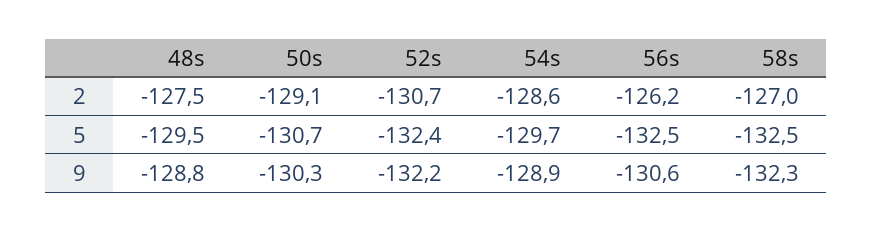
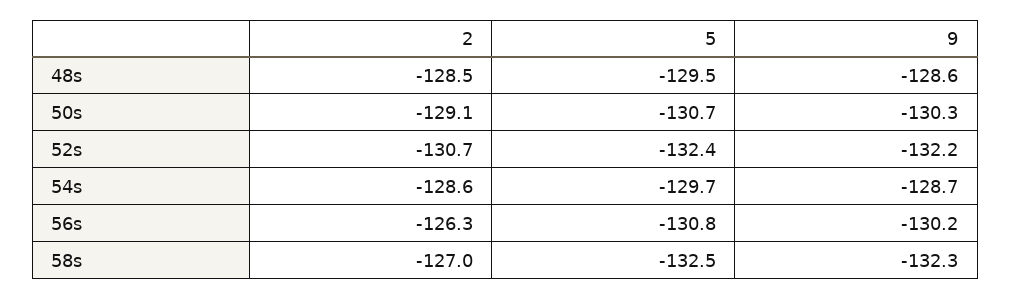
  {
    "48s": {
-     "2": -127.5,
+     "2": -128.5,
      "5": -129.5,
-     "9": -128.8
+     "9": -128.6
    },
    "50s": {
      "2": -129.1,
      "5": -130.7,
      "9": -130.3
    },
    "52s": {
      "2": -130.7,
      "5": -132.4,
      "9": -132.2
    },
    "54s": {
      "2": -128.6,
      "5": -129.7,
-     "9": -128.9
+     "9": -128.7
    },
    "56s": {
-     "2": -126.2,
+     "2": -126.3,
-     "5": -132.5,
+     "5": -130.8,
-     "9": -130.6
+     "9": -130.2
    },
    "58s": {
      "2": -127,
      "5": -132.5,
      "9": -132.3
    }
  }

